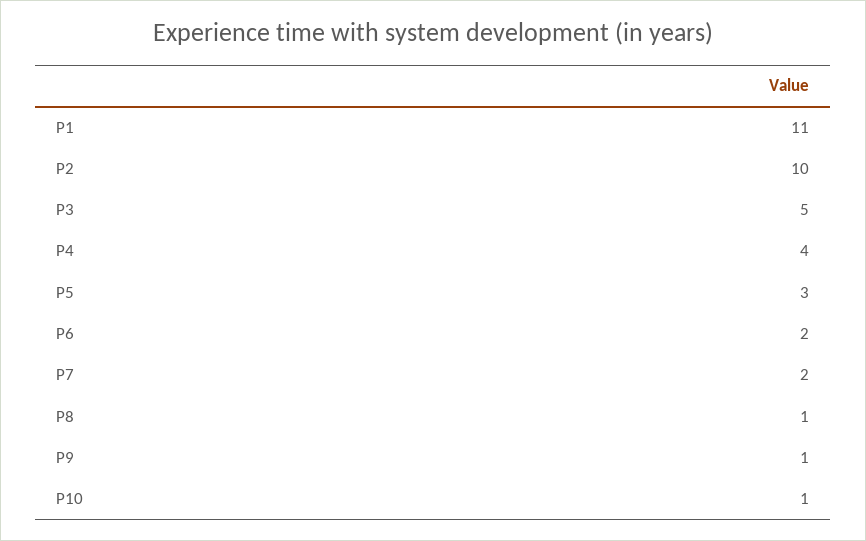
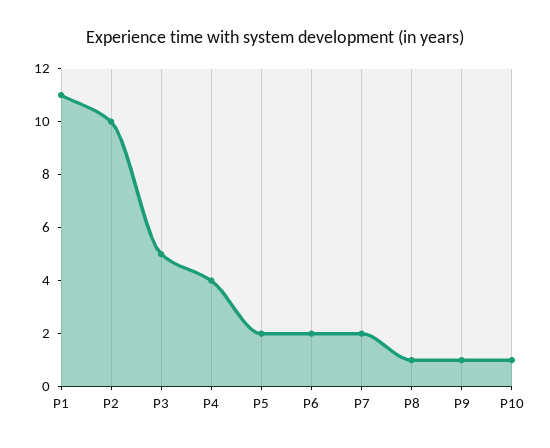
  {
    "P1": 11,
    "P2": 10,
    "P3": 5,
    "P4": 4,
-   "P5": 3,
+   "P5": 2,
    "P6": 2,
    "P7": 2,
    "P8": 1,
    "P9": 1,
    "P10": 1
  }

